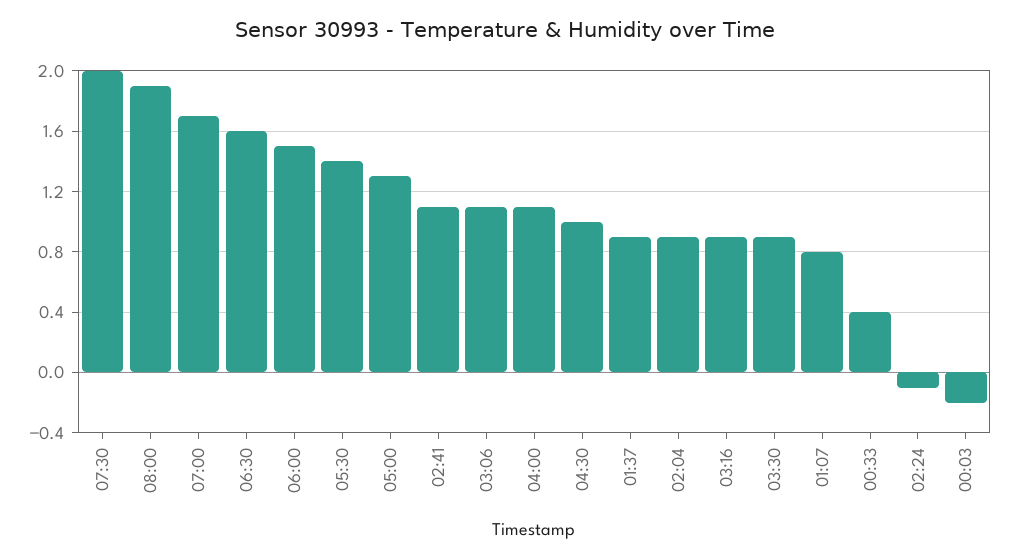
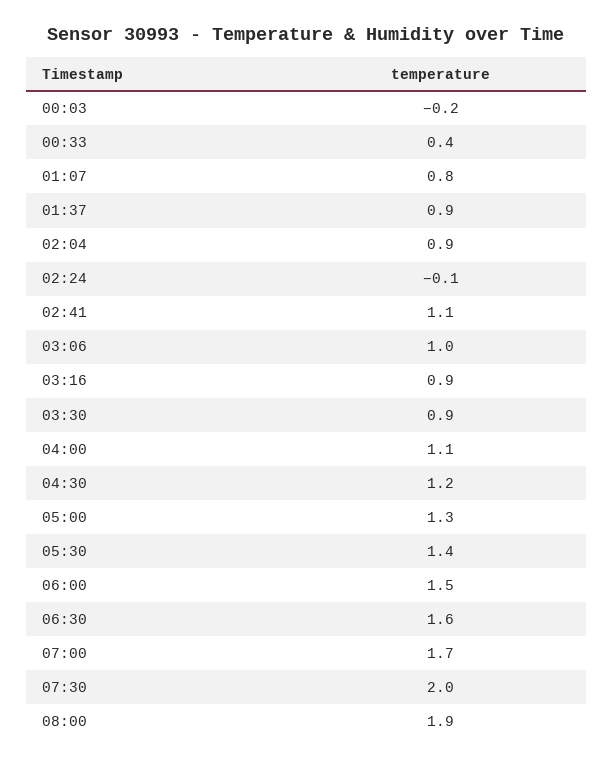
  {
    "07:30": 2,
    "08:00": 1.9,
    "07:00": 1.7,
    "06:30": 1.6,
    "06:00": 1.5,
    "05:30": 1.4,
    "05:00": 1.3,
    "02:41": 1.1,
-   "03:06": 1.1,
+   "03:06": 1,
    "04:00": 1.1,
-   "04:30": 1,
+   "04:30": 1.2,
    "01:37": 0.9,
    "02:04": 0.9,
    "03:16": 0.9,
    "03:30": 0.9,
    "01:07": 0.8,
    "00:33": 0.4,
    "02:24": -0.1,
    "00:03": -0.2
  }

